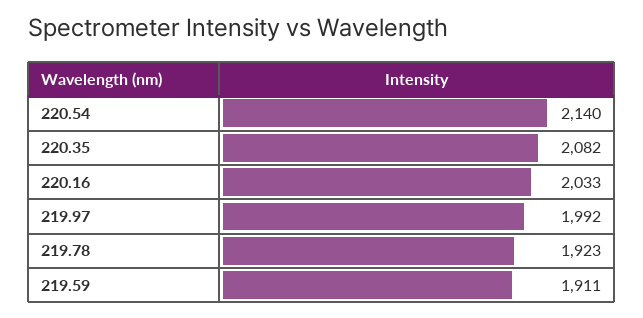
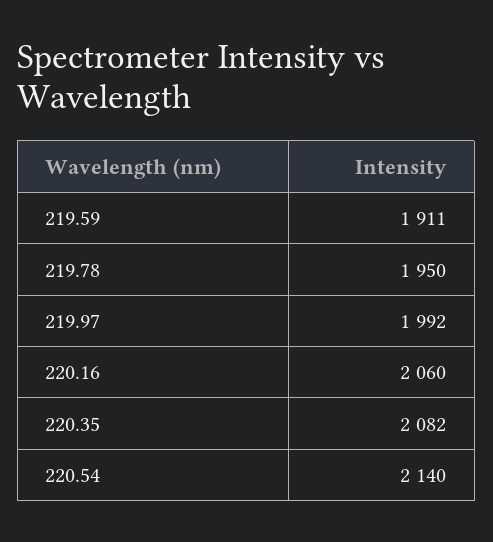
  {
    "220.54": 2140,
    "220.35": 2082,
-   "220.16": 2033,
+   "220.16": 2060,
    "219.97": 1992,
-   "219.78": 1923,
+   "219.78": 1950,
    "219.59": 1911
  }

